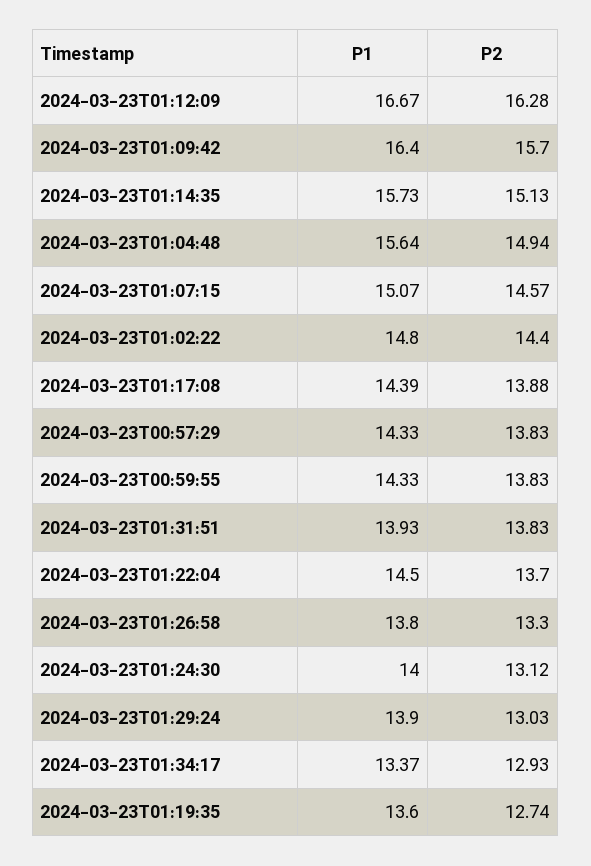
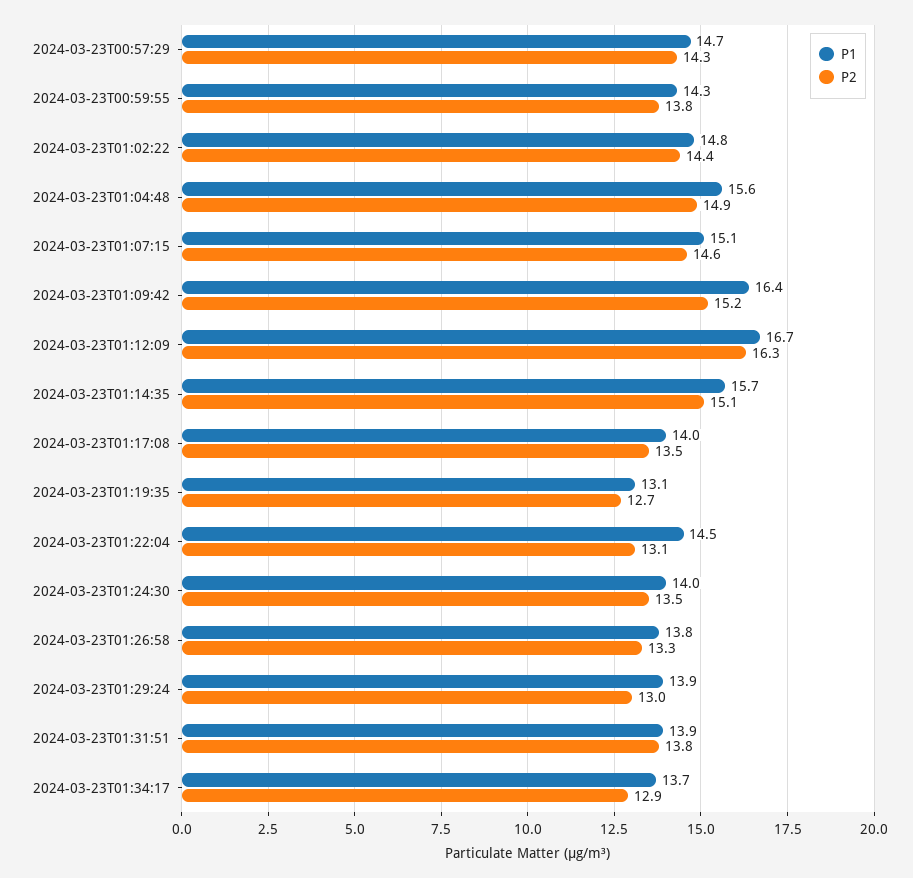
  {
    "P1": {
      "2024-03-23T01:12:09": 16.67,
      "2024-03-23T01:09:42": 16.4,
      "2024-03-23T01:14:35": 15.73,
      "2024-03-23T01:04:48": 15.64,
      "2024-03-23T01:07:15": 15.07,
      "2024-03-23T01:02:22": 14.8,
-     "2024-03-23T01:17:08": 14.39,
+     "2024-03-23T01:17:08": 14,
-     "2024-03-23T00:57:29": 14.33,
+     "2024-03-23T00:57:29": 14.7,
      "2024-03-23T00:59:55": 14.33,
      "2024-03-23T01:31:51": 13.93,
      "2024-03-23T01:22:04": 14.5,
      "2024-03-23T01:26:58": 13.8,
      "2024-03-23T01:24:30": 14,
      "2024-03-23T01:29:24": 13.9,
-     "2024-03-23T01:34:17": 13.37,
+     "2024-03-23T01:34:17": 13.7,
-     "2024-03-23T01:19:35": 13.6
+     "2024-03-23T01:19:35": 13.1
    },
    "P2": {
      "2024-03-23T01:12:09": 16.28,
-     "2024-03-23T01:09:42": 15.7,
+     "2024-03-23T01:09:42": 15.2,
      "2024-03-23T01:14:35": 15.13,
      "2024-03-23T01:04:48": 14.94,
      "2024-03-23T01:07:15": 14.57,
      "2024-03-23T01:02:22": 14.4,
-     "2024-03-23T01:17:08": 13.88,
+     "2024-03-23T01:17:08": 13.5,
-     "2024-03-23T00:57:29": 13.83,
+     "2024-03-23T00:57:29": 14.3,
      "2024-03-23T00:59:55": 13.83,
      "2024-03-23T01:31:51": 13.83,
-     "2024-03-23T01:22:04": 13.7,
+     "2024-03-23T01:22:04": 13.1,
      "2024-03-23T01:26:58": 13.3,
-     "2024-03-23T01:24:30": 13.12,
+     "2024-03-23T01:24:30": 13.5,
      "2024-03-23T01:29:24": 13.03,
      "2024-03-23T01:34:17": 12.93,
      "2024-03-23T01:19:35": 12.74
    }
  }

